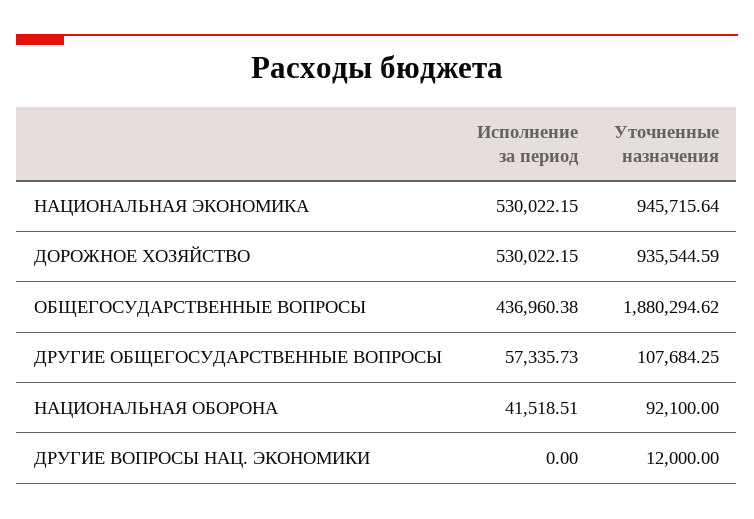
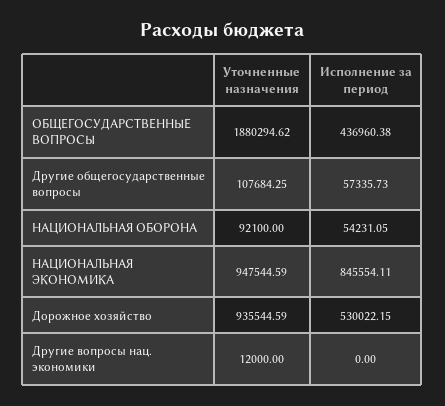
  {
    "Исполнение за период": {
-     "НАЦИОНАЛЬНАЯ ЭКОНОМИКА": 530022.15,
+     "НАЦИОНАЛЬНАЯ ЭКОНОМИКА": 845554.11,
      "ДОРОЖНОЕ ХОЗЯЙСТВО": 530022.15,
      "ОБЩЕГОСУДАРСТВЕННЫЕ ВОПРОСЫ": 436960.38,
      "ДРУГИЕ ОБЩЕГОСУДАРСТВЕННЫЕ ВОПРОСЫ": 57335.73,
-     "НАЦИОНАЛЬНАЯ ОБОРОНА": 41518.51,
+     "НАЦИОНАЛЬНАЯ ОБОРОНА": 54231.05,
      "ДРУГИЕ ВОПРОСЫ НАЦ. ЭКОНОМИКИ": 0
    },
    "Уточненные назначения": {
-     "НАЦИОНАЛЬНАЯ ЭКОНОМИКА": 945715.64,
+     "НАЦИОНАЛЬНАЯ ЭКОНОМИКА": 947544.59,
      "ДОРОЖНОЕ ХОЗЯЙСТВО": 935544.59,
      "ОБЩЕГОСУДАРСТВЕННЫЕ ВОПРОСЫ": 1880294.62,
      "ДРУГИЕ ОБЩЕГОСУДАРСТВЕННЫЕ ВОПРОСЫ": 107684.25,
      "НАЦИОНАЛЬНАЯ ОБОРОНА": 92100,
      "ДРУГИЕ ВОПРОСЫ НАЦ. ЭКОНОМИКИ": 12000
    }
  }

